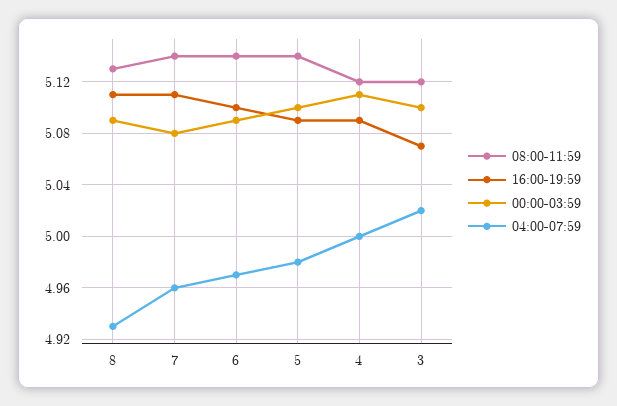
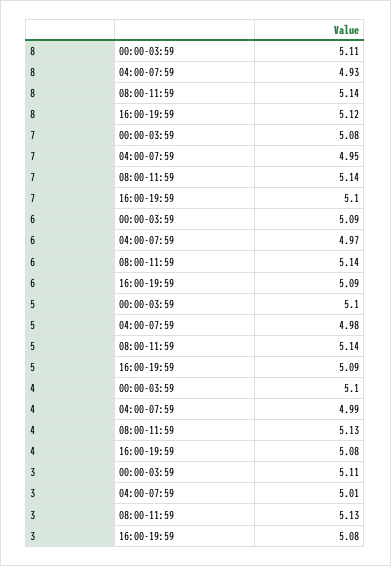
  {
    "08:00-11:59": {
-     "8": 5.13,
+     "8": 5.14,
      "7": 5.14,
      "6": 5.14,
      "5": 5.14,
-     "4": 5.12,
+     "4": 5.13,
-     "3": 5.12
+     "3": 5.13
    },
    "16:00-19:59": {
-     "8": 5.11,
+     "8": 5.12,
-     "7": 5.11,
+     "7": 5.1,
-     "6": 5.1,
+     "6": 5.09,
      "5": 5.09,
-     "4": 5.09,
+     "4": 5.08,
-     "3": 5.07
+     "3": 5.08
    },
    "00:00-03:59": {
-     "8": 5.09,
+     "8": 5.11,
      "7": 5.08,
      "6": 5.09,
      "5": 5.1,
-     "4": 5.11,
+     "4": 5.1,
-     "3": 5.1
+     "3": 5.11
    },
    "04:00-07:59": {
      "8": 4.93,
-     "7": 4.96,
+     "7": 4.95,
      "6": 4.97,
      "5": 4.98,
-     "4": 5,
+     "4": 4.99,
-     "3": 5.02
+     "3": 5.01
    }
  }

